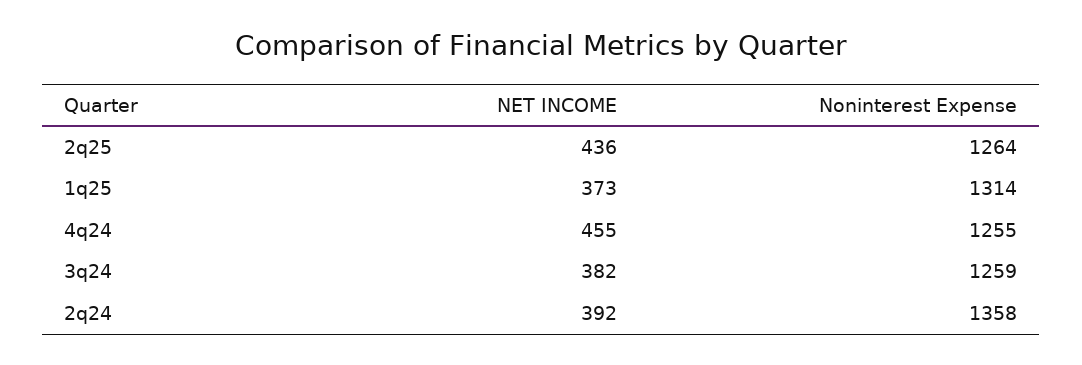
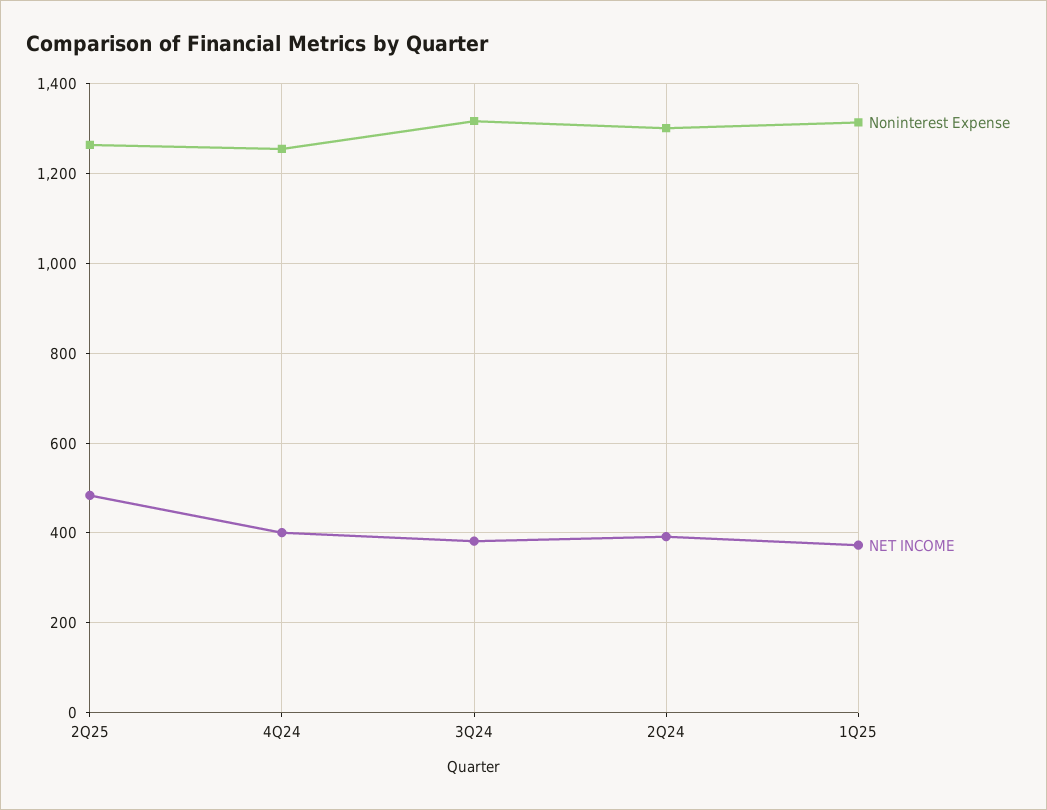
  {
    "NET INCOME": {
-     "2q25": 436,
+     "2q25": 480,
      "1q25": 373,
-     "4q24": 455,
+     "4q24": 400,
      "3q24": 382,
      "2q24": 392
    },
    "Noninterest Expense": {
      "2q25": 1264,
      "1q25": 1314,
      "4q24": 1255,
-     "3q24": 1259,
+     "3q24": 1320,
-     "2q24": 1358
+     "2q24": 1300
    }
  }

